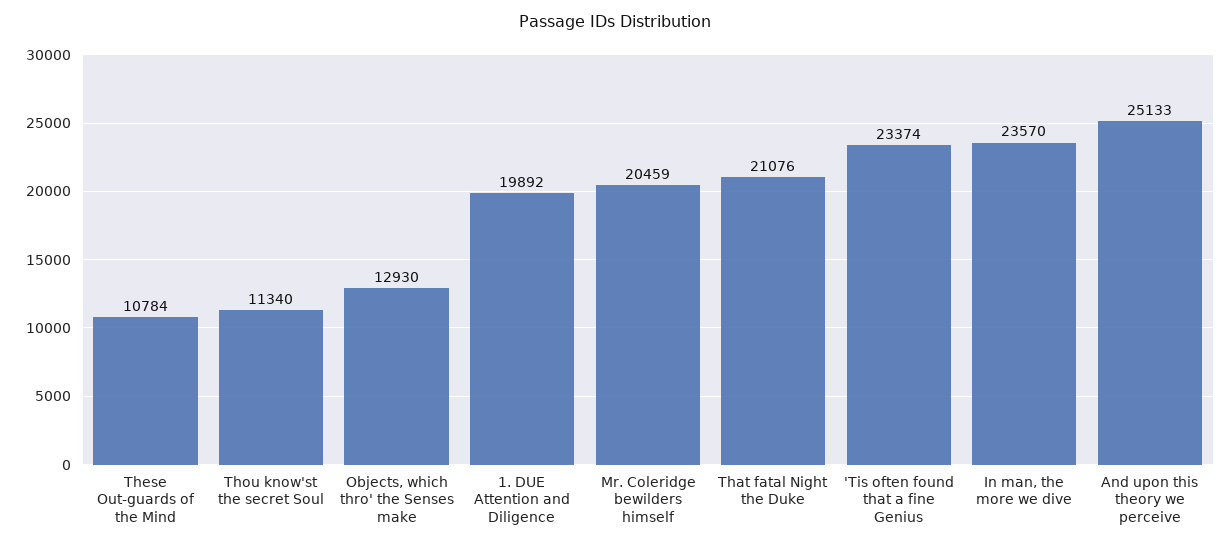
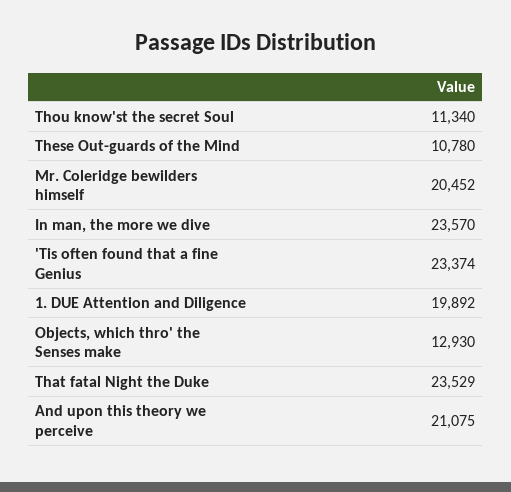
  {
-   "These Out-guards of the Mind": 10784,
+   "These Out-guards of the Mind": 10780,
    "Thou know'st the secret Soul": 11340,
    "Objects, which thro' the Senses make": 12930,
    "1. DUE Attention and Diligence": 19892,
-   "Mr. Coleridge bewilders himself": 20459,
+   "Mr. Coleridge bewilders himself": 20452,
-   "That fatal Night the Duke": 21076,
+   "That fatal Night the Duke": 23529,
    "'Tis often found that a fine Genius": 23374,
    "In man, the more we dive": 23570,
-   "And upon this theory we perceive": 25133
+   "And upon this theory we perceive": 21075
  }

